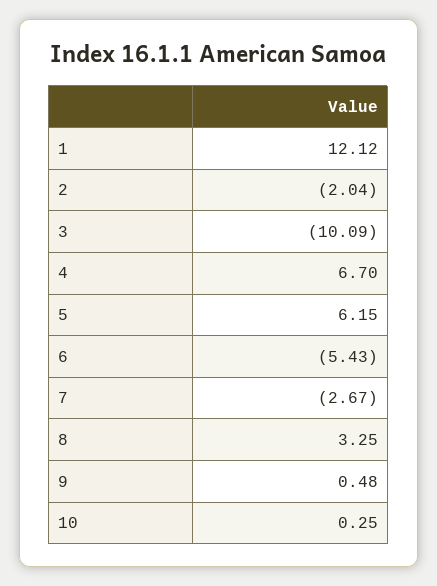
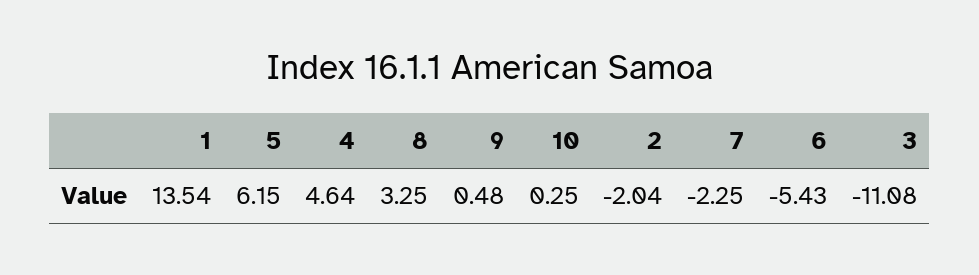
  {
-   "1": 12.12,
+   "1": 13.54,
    "2": -2.04,
-   "3": -10.09,
+   "3": -11.08,
-   "4": 6.7,
+   "4": 4.64,
    "5": 6.15,
    "6": -5.43,
-   "7": -2.67,
+   "7": -2.25,
    "8": 3.25,
    "9": 0.48,
    "10": 0.25
  }

